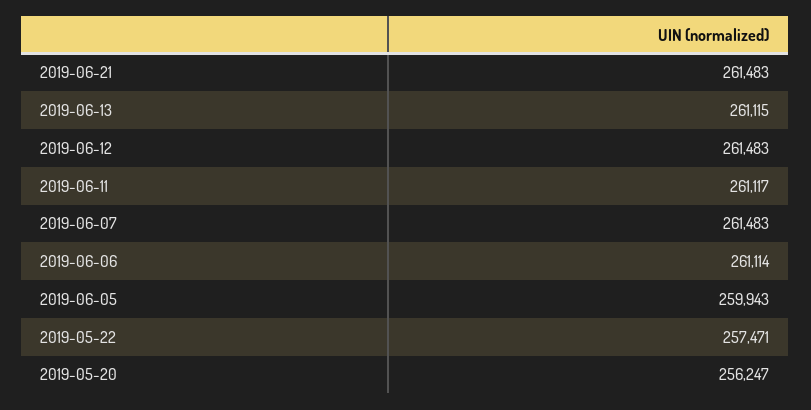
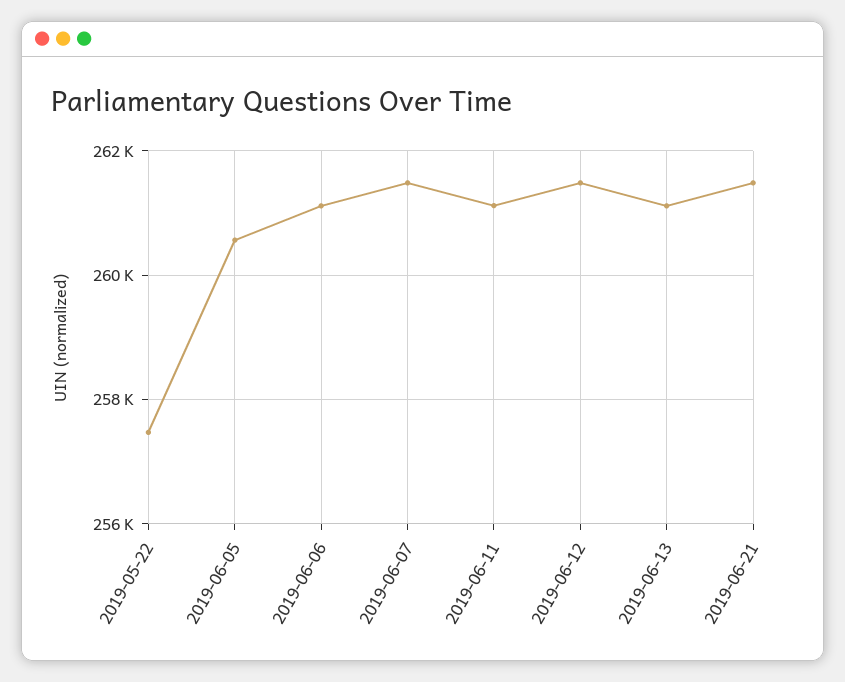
  {
    "2019-06-21": 261483,
    "2019-06-13": 261115,
    "2019-06-12": 261483,
    "2019-06-11": 261117,
    "2019-06-07": 261483,
    "2019-06-06": 261114,
-   "2019-06-05": 259943,
+   "2019-06-05": 260600,
-   "2019-05-22": 257471,
+   "2019-05-22": 257471
-   "2019-05-20": 256247
  }

